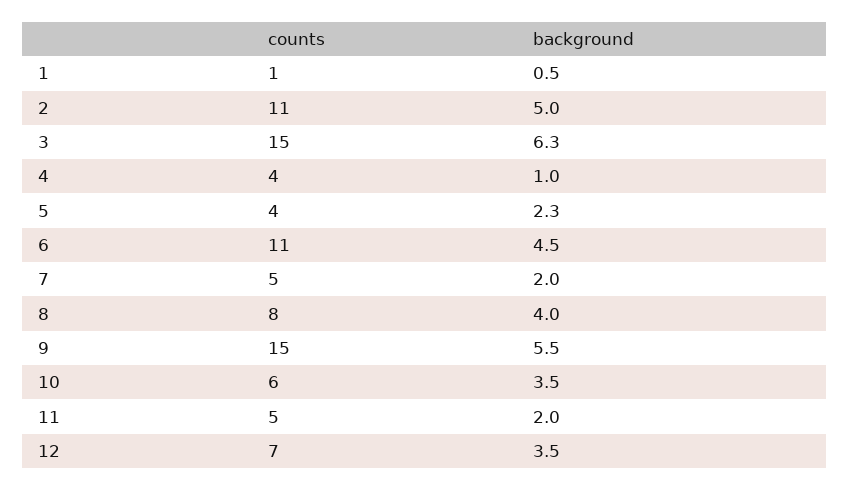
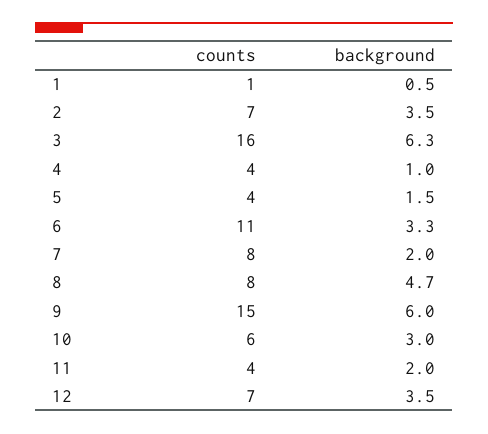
  {
    "counts": {
      "1": 1,
-     "2": 11,
+     "2": 7,
-     "3": 15,
+     "3": 16,
      "4": 4,
      "5": 4,
      "6": 11,
-     "7": 5,
+     "7": 8,
      "8": 8,
      "9": 15,
      "10": 6,
-     "11": 5,
+     "11": 4,
      "12": 7
    },
    "background": {
      "1": 0.5,
-     "2": 5,
+     "2": 3.5,
      "3": 6.3,
      "4": 1,
-     "5": 2.3,
+     "5": 1.5,
-     "6": 4.5,
+     "6": 3.3,
      "7": 2,
-     "8": 4,
+     "8": 4.7,
-     "9": 5.5,
+     "9": 6,
-     "10": 3.5,
+     "10": 3,
      "11": 2,
      "12": 3.5
    }
  }

